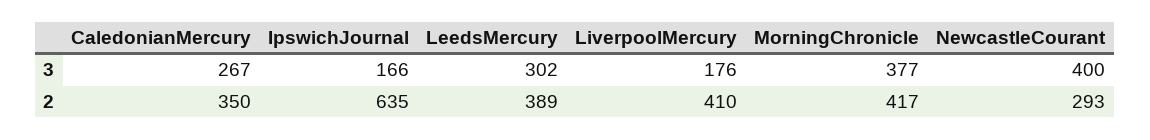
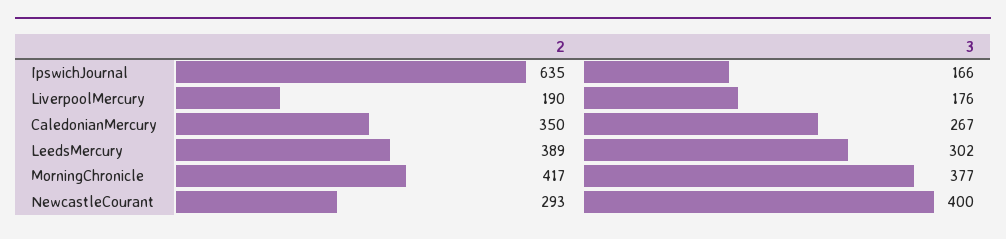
  {
    "CaledonianMercury": {
      "3": 267,
      "2": 350
    },
    "IpswichJournal": {
      "3": 166,
      "2": 635
    },
    "LeedsMercury": {
      "3": 302,
      "2": 389
    },
    "LiverpoolMercury": {
      "3": 176,
-     "2": 410
+     "2": 190
    },
    "MorningChronicle": {
      "3": 377,
      "2": 417
    },
    "NewcastleCourant": {
      "3": 400,
      "2": 293
    }
  }

